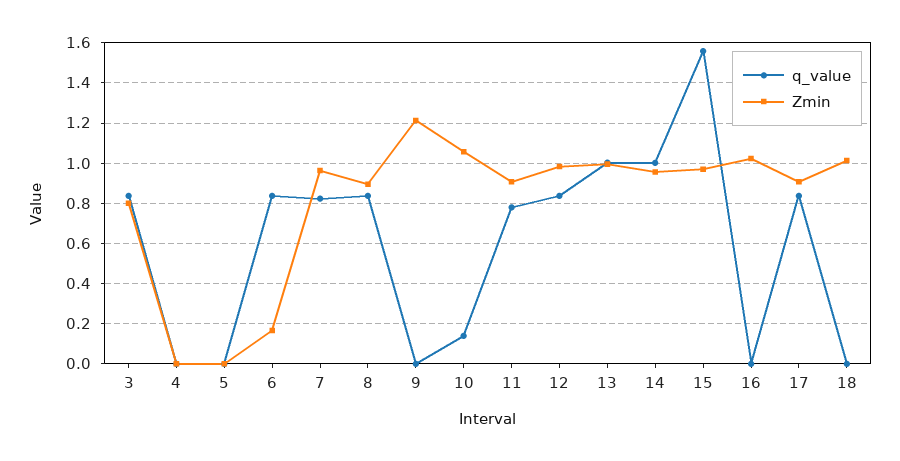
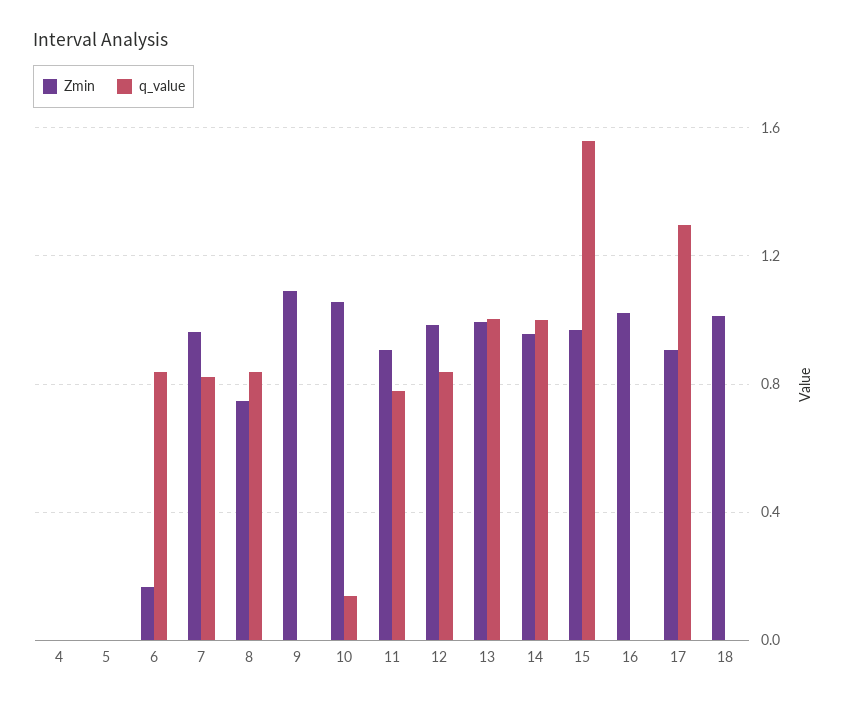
  {
    "q_value": {
-     "3": 0.85,
      "4": 0,
      "5": 0,
      "6": 0.85,
      "7": 0.8,
      "8": 0.85,
      "9": 0,
      "10": 0.15,
      "11": 0.8,
      "12": 0.85,
      "13": 1,
      "14": 1,
      "15": 1.55,
      "16": 0,
-     "17": 0.85,
+     "17": 1.3,
      "18": 0
    },
    "Zmin": {
-     "3": 0.8,
      "4": 0,
      "5": 0,
      "6": 0.15,
      "7": 0.95,
-     "8": 0.9,
+     "8": 0.75,
-     "9": 1.2,
+     "9": 1.1,
      "10": 1.05,
      "11": 0.9,
      "12": 1,
      "13": 1,
      "14": 0.95,
      "15": 0.95,
      "16": 1,
      "17": 0.9,
      "18": 1
    }
  }

